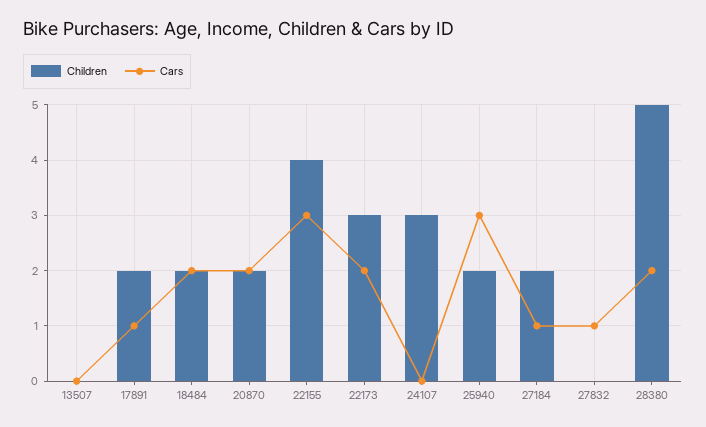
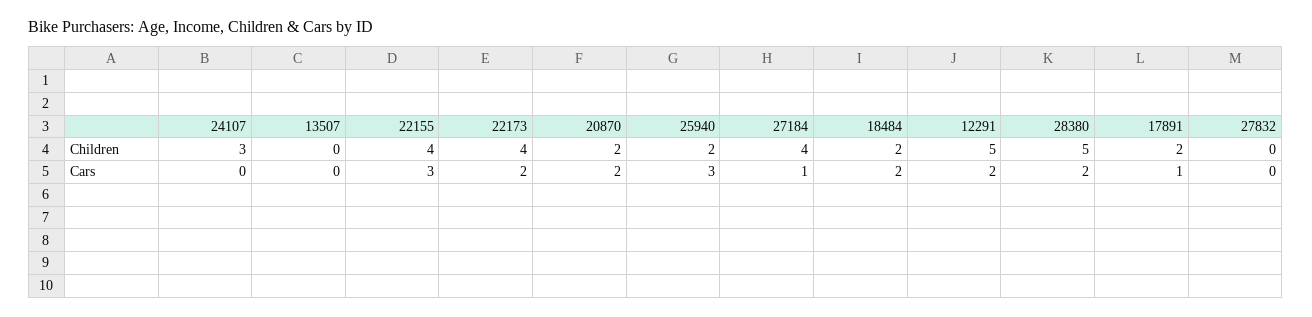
  {
    "Children": {
      "13507": 0,
      "17891": 2,
      "18484": 2,
      "20870": 2,
      "22155": 4,
-     "22173": 3,
+     "22173": 4,
      "24107": 3,
      "25940": 2,
-     "27184": 2,
+     "27184": 4,
      "27832": 0,
-     "28380": 5
+     "28380": 5,
+     "12291": 5
    },
    "Cars": {
      "13507": 0,
      "17891": 1,
      "18484": 2,
      "20870": 2,
      "22155": 3,
      "22173": 2,
      "24107": 0,
      "25940": 3,
      "27184": 1,
-     "27832": 1,
+     "27832": 0,
-     "28380": 2
+     "28380": 2,
+     "12291": 2
    }
  }

